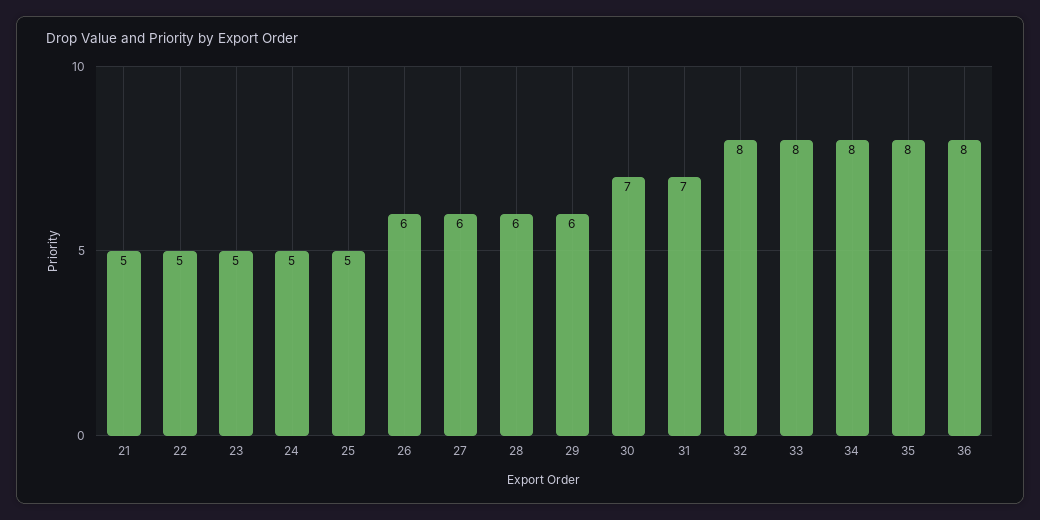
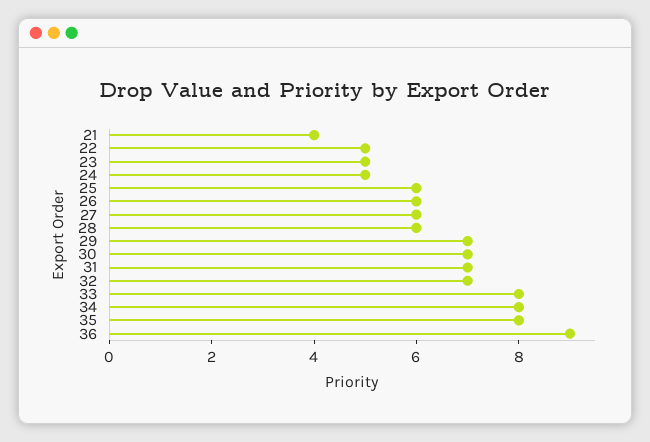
  {
-   "21": 5,
+   "21": 4,
    "22": 5,
    "23": 5,
    "24": 5,
-   "25": 5,
+   "25": 6,
    "26": 6,
    "27": 6,
    "28": 6,
-   "29": 6,
+   "29": 7,
    "30": 7,
    "31": 7,
-   "32": 8,
+   "32": 7,
    "33": 8,
    "34": 8,
    "35": 8,
-   "36": 8
+   "36": 9
  }

